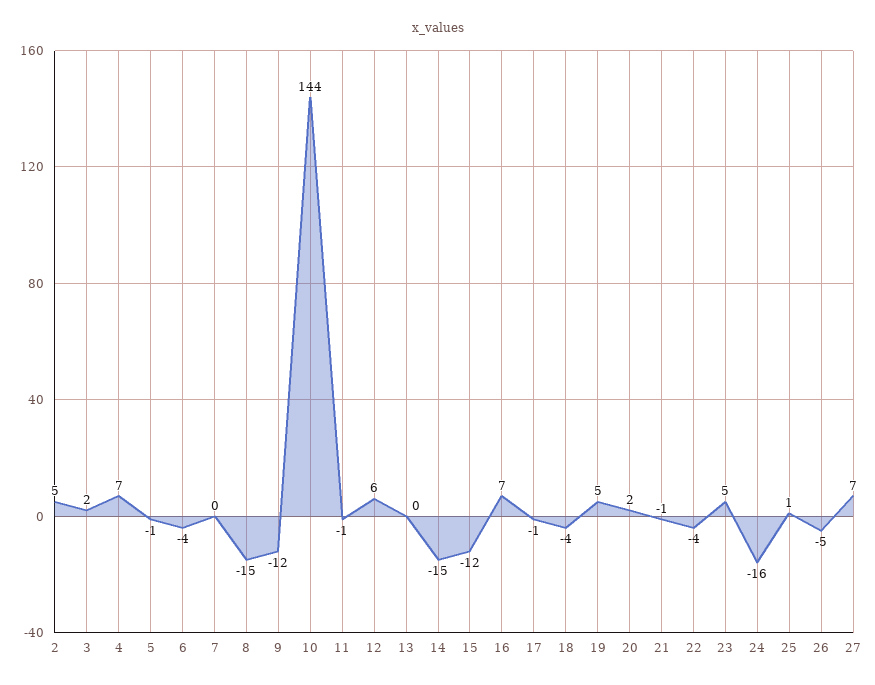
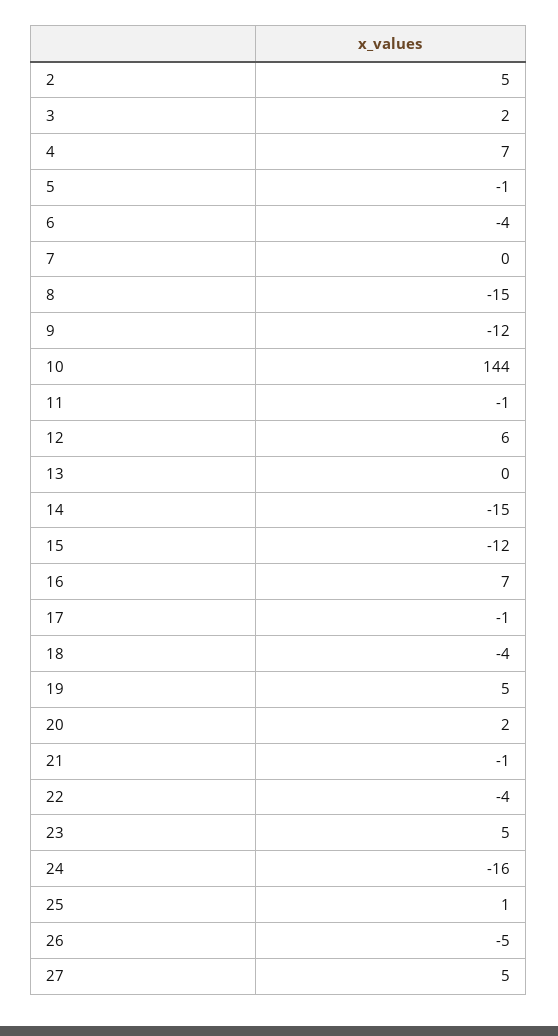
  {
    "2": 5,
    "3": 2,
    "4": 7,
    "5": -1,
    "6": -4,
    "7": 0,
    "8": -15,
    "9": -12,
    "10": 144,
    "11": -1,
    "12": 6,
    "13": 0,
    "14": -15,
    "15": -12,
    "16": 7,
    "17": -1,
    "18": -4,
    "19": 5,
    "20": 2,
    "21": -1,
    "22": -4,
    "23": 5,
    "24": -16,
    "25": 1,
    "26": -5,
-   "27": 7
+   "27": 5
  }

